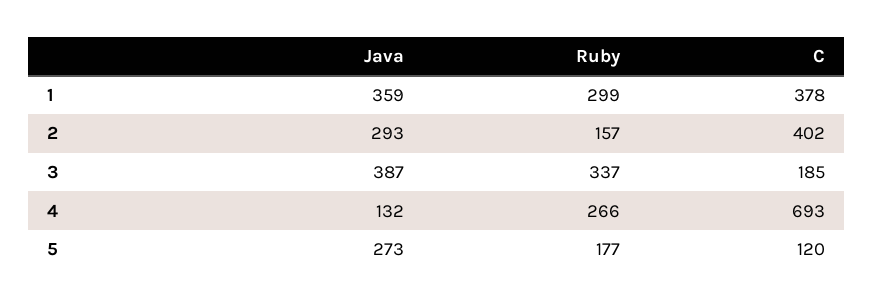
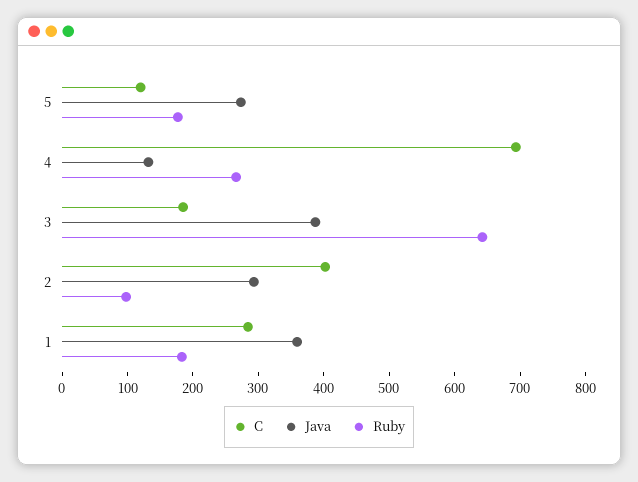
  {
    "Java": {
      "1": 359,
      "2": 293,
      "3": 387,
      "4": 132,
      "5": 273
    },
    "Ruby": {
-     "1": 299,
+     "1": 180,
-     "2": 157,
+     "2": 100,
-     "3": 337,
+     "3": 640,
      "4": 266,
      "5": 177
    },
    "C": {
-     "1": 378,
+     "1": 280,
      "2": 402,
      "3": 185,
      "4": 693,
      "5": 120
    }
  }

